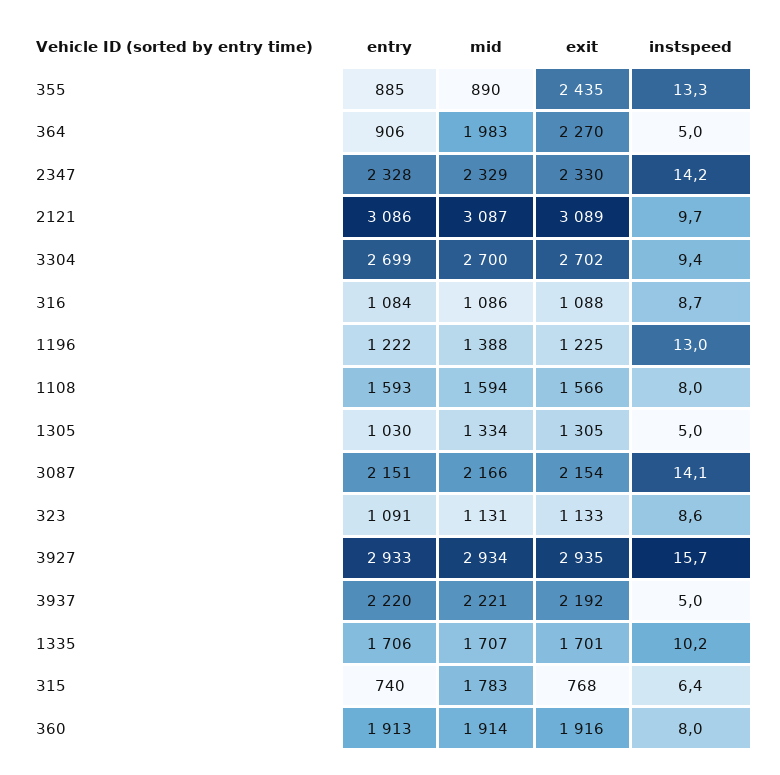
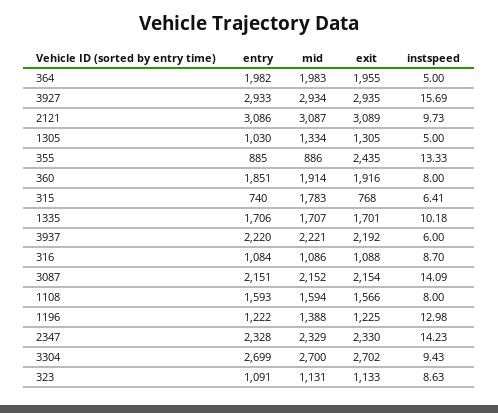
  {
    "entry": {
      "355": 885,
-     "364": 906,
+     "364": 1982,
      "2347": 2328,
      "2121": 3086,
      "3304": 2699,
      "316": 1084,
      "1196": 1222,
      "1108": 1593,
      "1305": 1030,
      "3087": 2151,
      "323": 1091,
      "3927": 2933,
      "3937": 2220,
      "1335": 1706,
      "315": 740,
-     "360": 1913
+     "360": 1851
    },
    "mid": {
-     "355": 890,
+     "355": 886,
      "364": 1983,
      "2347": 2329,
      "2121": 3087,
      "3304": 2700,
      "316": 1086,
      "1196": 1388,
      "1108": 1594,
      "1305": 1334,
-     "3087": 2166,
+     "3087": 2152,
      "323": 1131,
      "3927": 2934,
      "3937": 2221,
      "1335": 1707,
      "315": 1783,
      "360": 1914
    },
    "exit": {
      "355": 2435,
-     "364": 2270,
+     "364": 1955,
      "2347": 2330,
      "2121": 3089,
      "3304": 2702,
      "316": 1088,
      "1196": 1225,
      "1108": 1566,
      "1305": 1305,
      "3087": 2154,
      "323": 1133,
      "3927": 2935,
      "3937": 2192,
      "1335": 1701,
      "315": 768,
      "360": 1916
    },
    "instspeed": {
      "355": 13.33,
      "364": 5,
      "2347": 14.23,
      "2121": 9.73,
      "3304": 9.43,
      "316": 8.7,
      "1196": 12.98,
      "1108": 8,
      "1305": 5,
      "3087": 14.09,
      "323": 8.63,
      "3927": 15.69,
-     "3937": 5,
+     "3937": 6,
      "1335": 10.18,
      "315": 6.41,
      "360": 8
    }
  }

